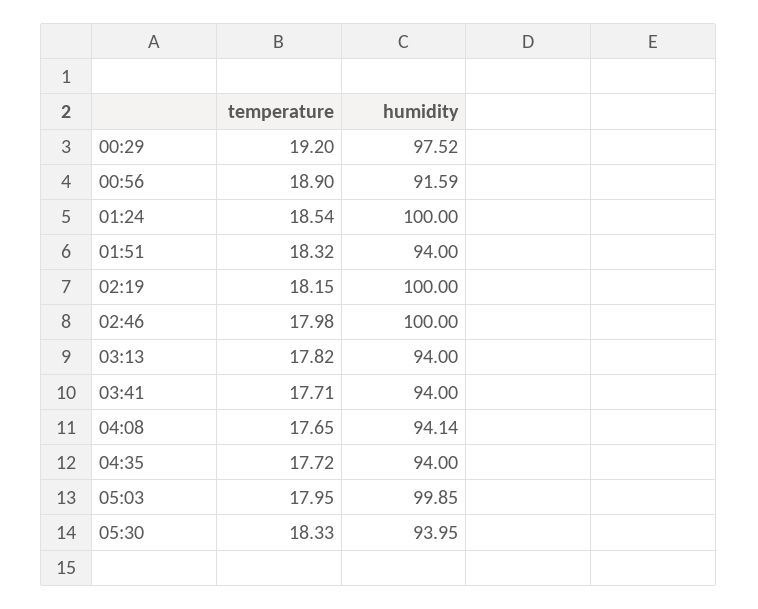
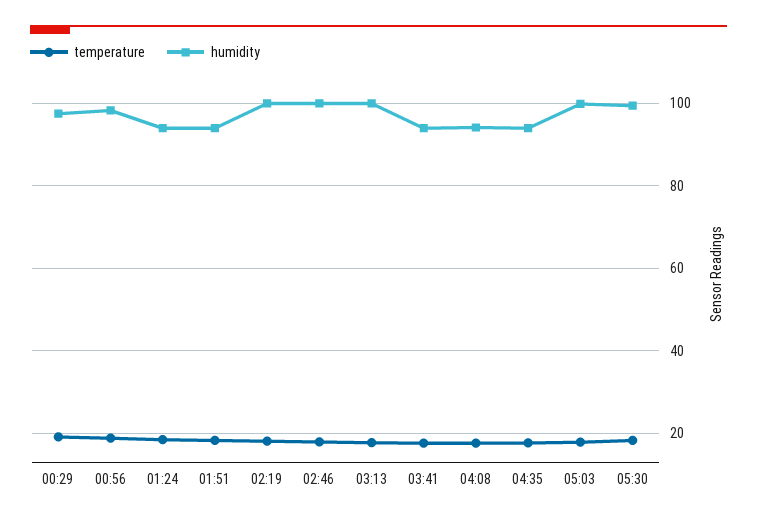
  {
    "temperature": {
      "00:29": 19.2,
      "00:56": 18.9,
      "01:24": 18.54,
      "01:51": 18.32,
      "02:19": 18.15,
      "02:46": 17.98,
      "03:13": 17.82,
      "03:41": 17.71,
      "04:08": 17.65,
      "04:35": 17.72,
      "05:03": 17.95,
      "05:30": 18.33
    },
    "humidity": {
      "00:29": 97.52,
-     "00:56": 91.59,
+     "00:56": 98,
-     "01:24": 100,
+     "01:24": 94,
      "01:51": 94,
      "02:19": 100,
      "02:46": 100,
-     "03:13": 94,
+     "03:13": 100,
      "03:41": 94,
      "04:08": 94.14,
      "04:35": 94,
      "05:03": 99.85,
-     "05:30": 93.95
+     "05:30": 100
    }
  }

